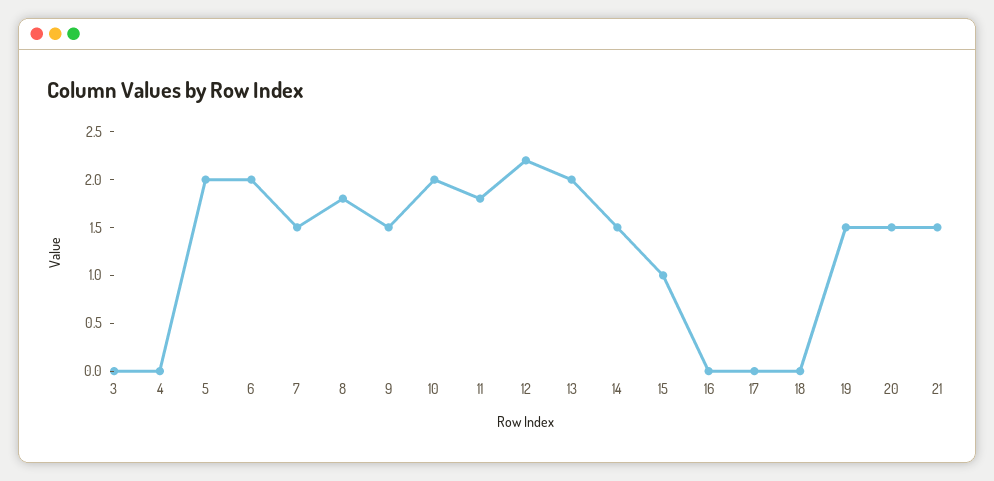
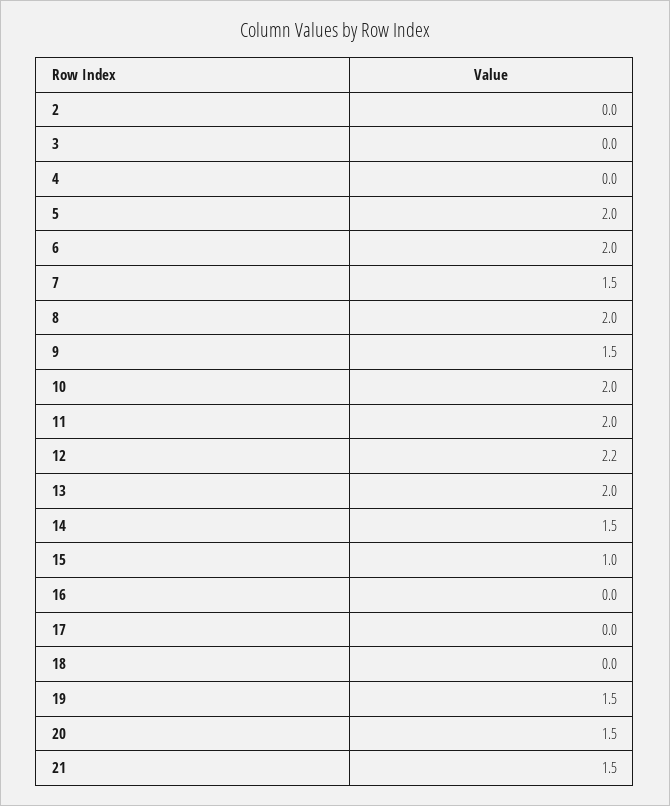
  {
    "3": 0,
    "4": 0,
    "5": 2,
    "6": 2,
    "7": 1.5,
-   "8": 1.8,
+   "8": 2,
    "9": 1.5,
    "10": 2,
-   "11": 1.8,
+   "11": 2,
    "12": 2.2,
    "13": 2,
    "14": 1.5,
    "15": 1,
    "16": 0,
    "17": 0,
    "18": 0,
    "19": 1.5,
    "20": 1.5,
-   "21": 1.5
+   "21": 1.5,
+   "2": 0
  }

